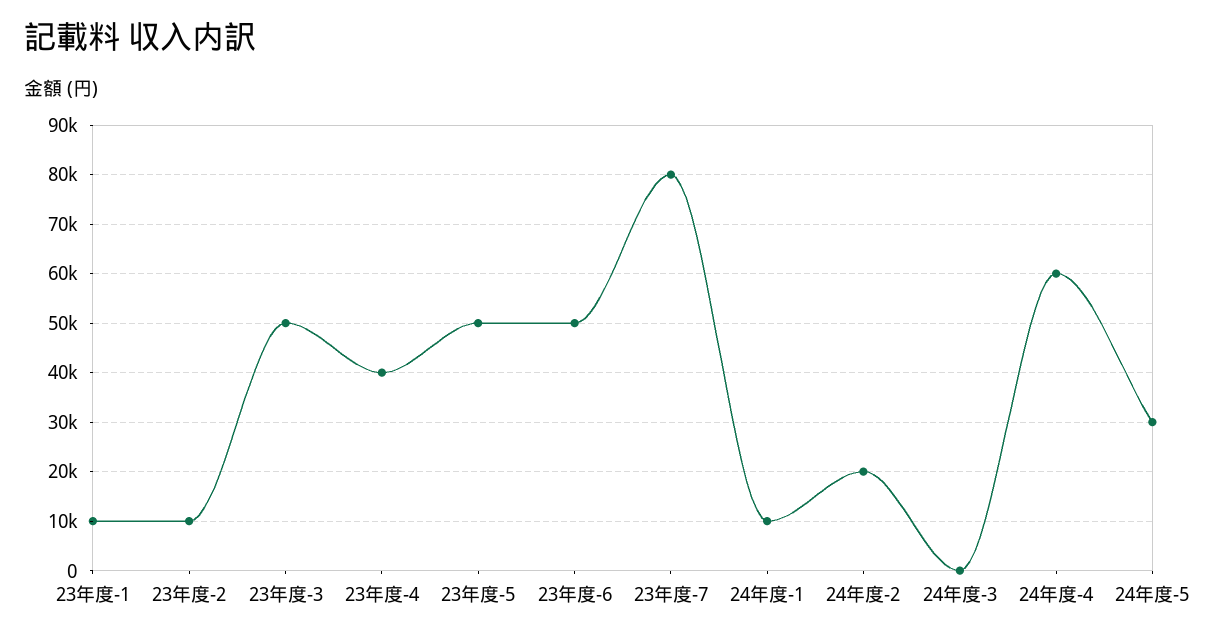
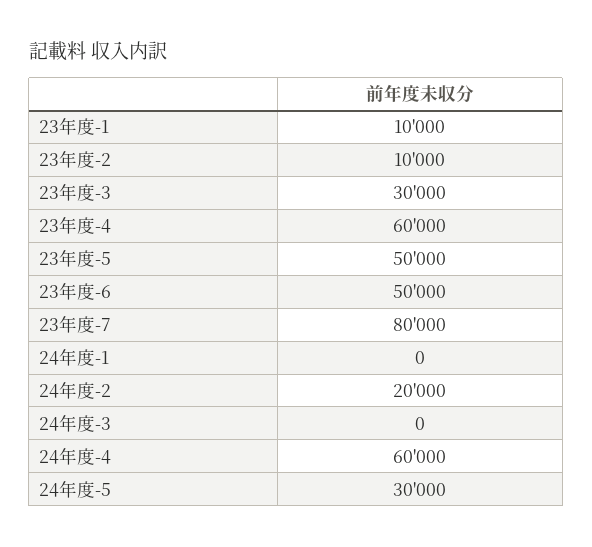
  {
    "23年度-1": 10000,
    "23年度-2": 10000,
-   "23年度-3": 50000,
+   "23年度-3": 30000,
-   "23年度-4": 40000,
+   "23年度-4": 60000,
    "23年度-5": 50000,
    "23年度-6": 50000,
    "23年度-7": 80000,
-   "24年度-1": 10000,
+   "24年度-1": 0,
    "24年度-2": 20000,
    "24年度-3": 0,
    "24年度-4": 60000,
    "24年度-5": 30000
  }

